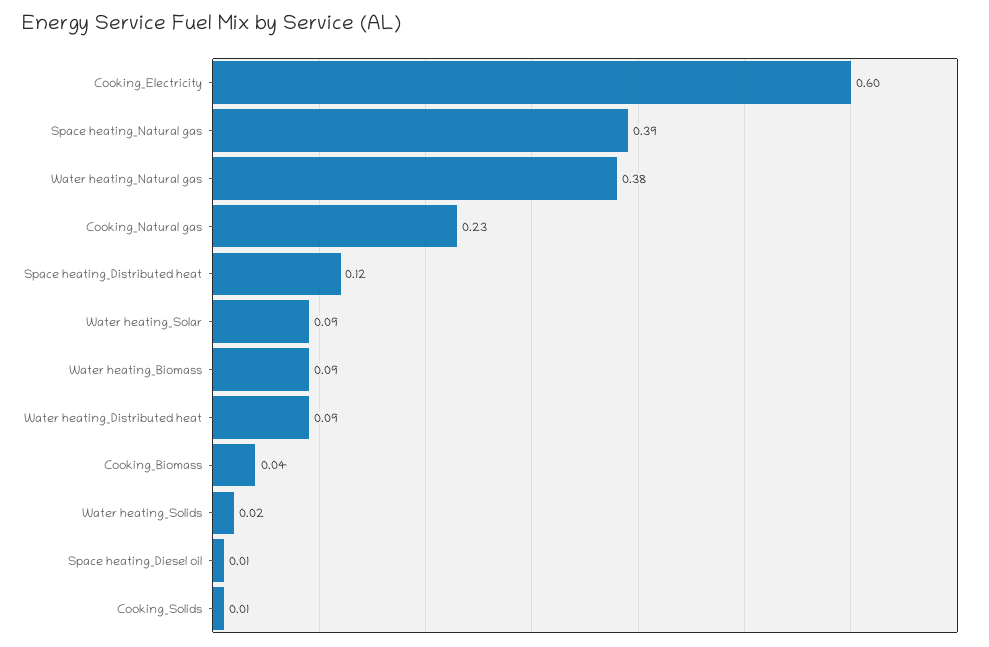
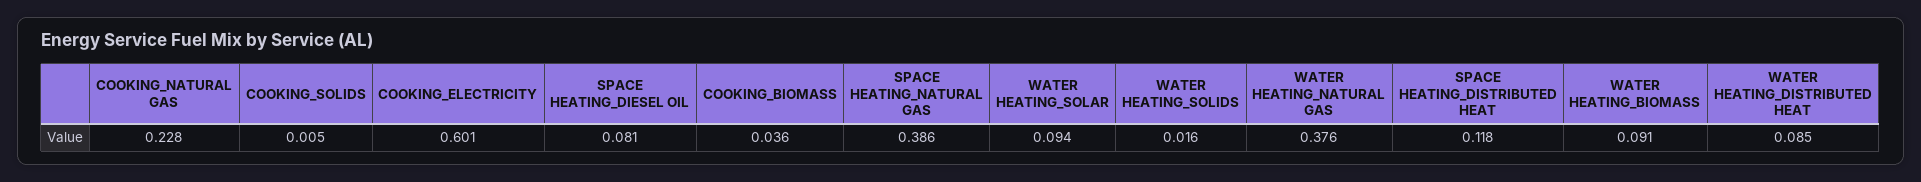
  {
    "Cooking_Electricity": 0.601,
    "Space heating_Natural gas": 0.386,
    "Water heating_Natural gas": 0.376,
    "Cooking_Natural gas": 0.228,
    "Space heating_Distributed heat": 0.118,
    "Water heating_Solar": 0.094,
    "Water heating_Biomass": 0.091,
    "Water heating_Distributed heat": 0.085,
    "Cooking_Biomass": 0.036,
    "Water heating_Solids": 0.016,
-   "Space heating_Diesel oil": 0.01,
+   "Space heating_Diesel oil": 0.081,
    "Cooking_Solids": 0.005
  }

